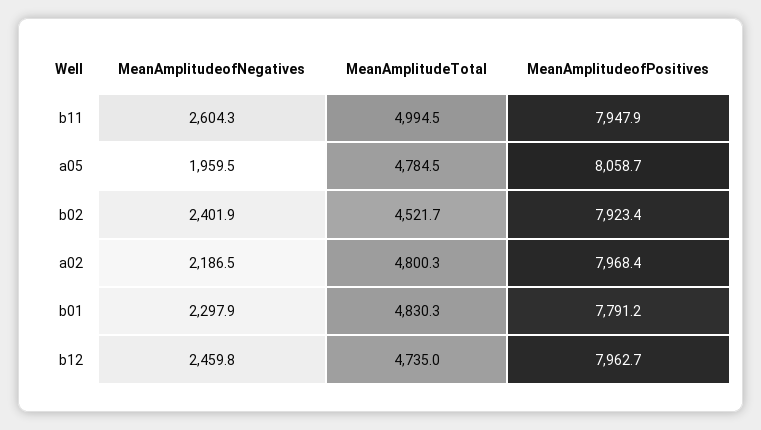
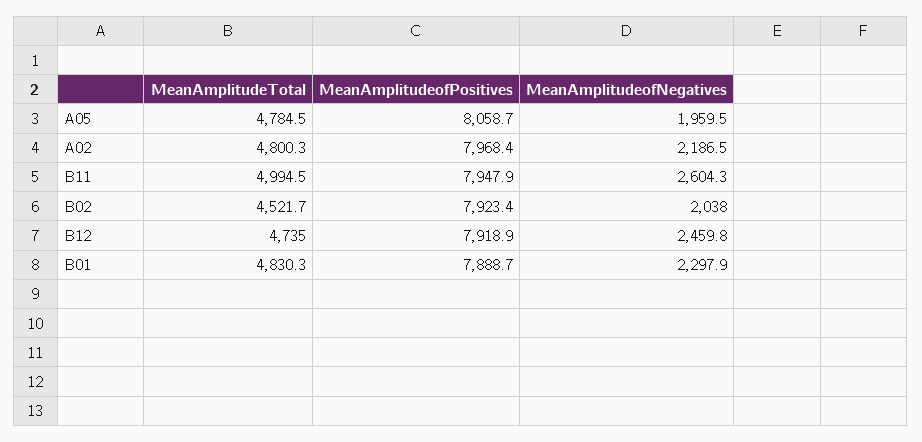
  {
    "MeanAmplitudeofNegatives": {
      "b11": 2604.3,
      "a05": 1959.5,
-     "b02": 2401.9,
+     "b02": 2038,
      "a02": 2186.5,
      "b01": 2297.9,
      "b12": 2459.8
    },
    "MeanAmplitudeTotal": {
      "b11": 4994.5,
      "a05": 4784.5,
      "b02": 4521.7,
      "a02": 4800.3,
      "b01": 4830.3,
      "b12": 4735
    },
    "MeanAmplitudeofPositives": {
      "b11": 7947.9,
      "a05": 8058.7,
      "b02": 7923.4,
      "a02": 7968.4,
-     "b01": 7791.2,
+     "b01": 7888.7,
-     "b12": 7962.7
+     "b12": 7918.9
    }
  }

